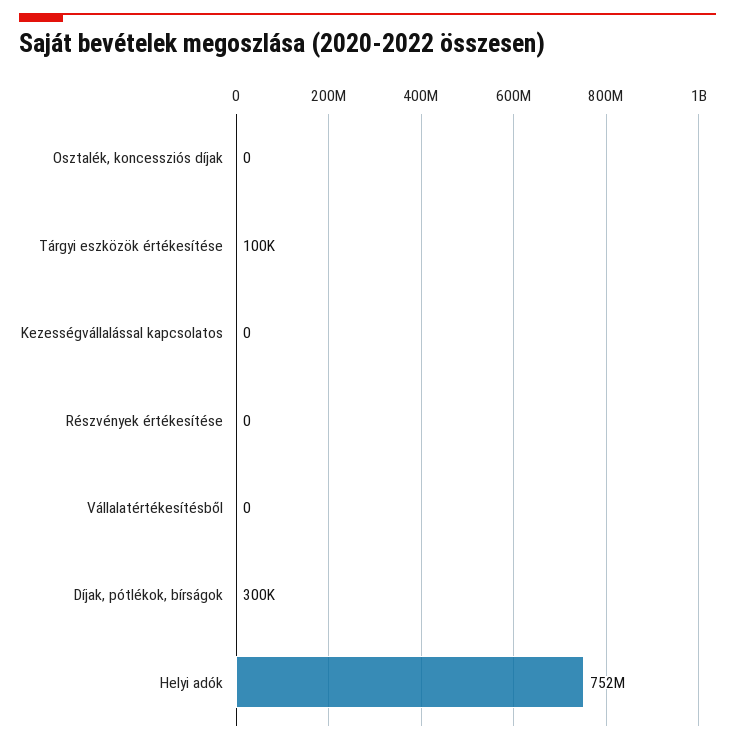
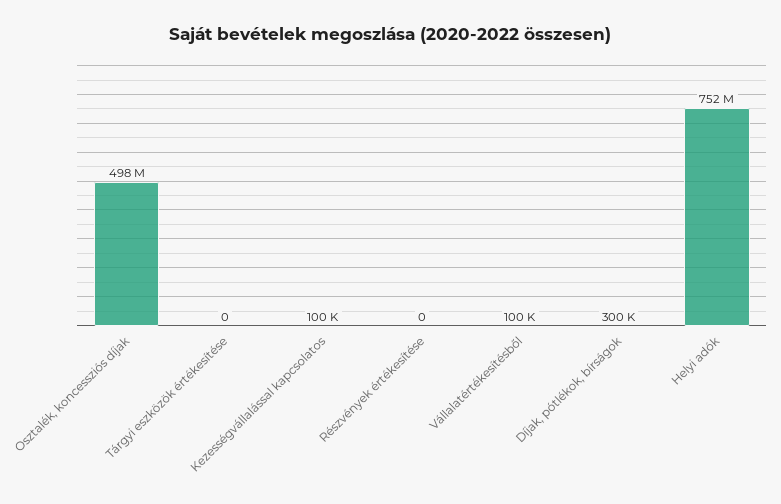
  {
-   "Osztalék, koncessziós díjak": 0,
+   "Osztalék, koncessziós díjak": 498000000,
-   "Tárgyi eszközök értékesítése": 100000,
+   "Tárgyi eszközök értékesítése": 0,
-   "Kezességvállalással kapcsolatos": 0,
+   "Kezességvállalással kapcsolatos": 100000,
    "Részvények értékesítése": 0,
-   "Vállalatértékesítésből": 0,
+   "Vállalatértékesítésből": 100000,
    "Díjak, pótlékok, bírságok": 300000,
    "Helyi adók": 752000000
  }

